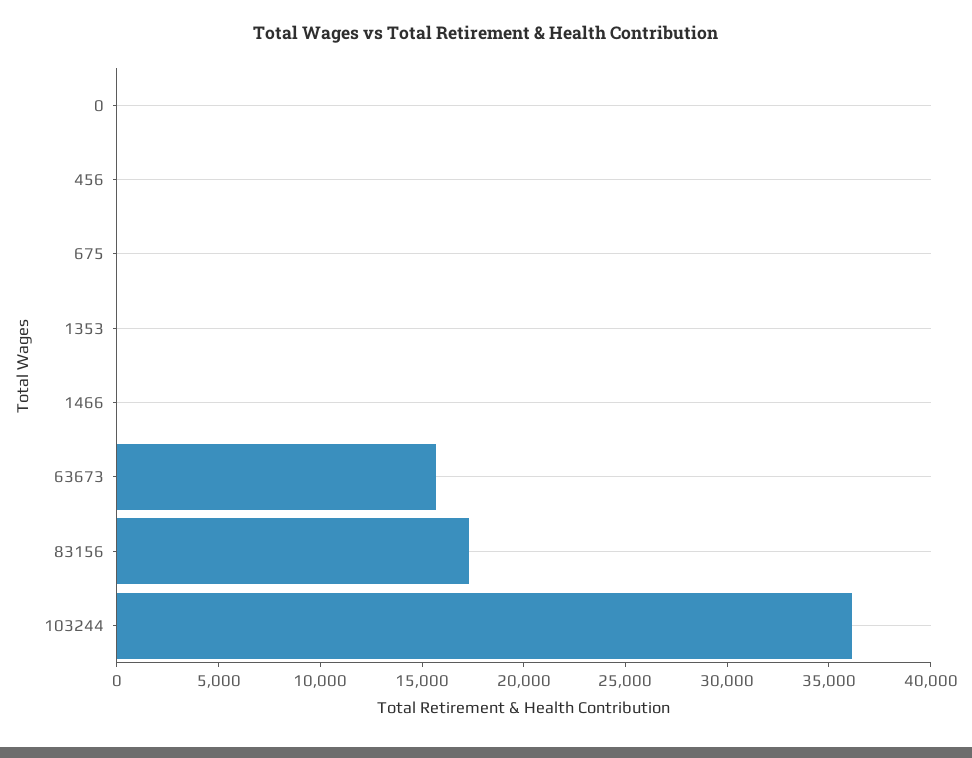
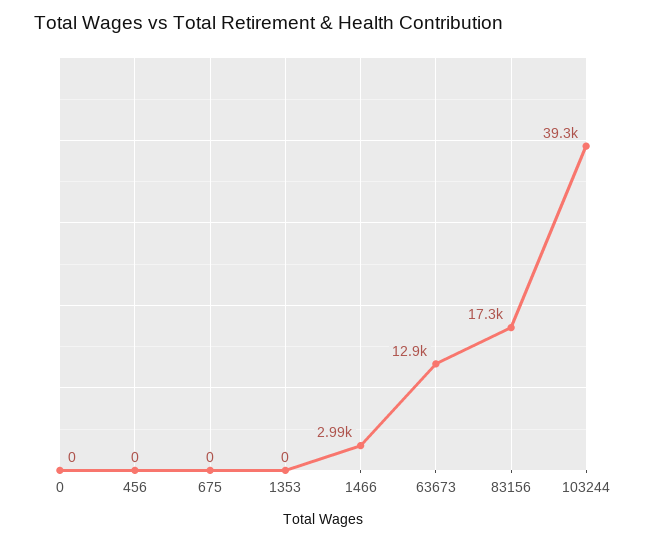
  {
    "0": 0,
    "456": 0,
    "675": 0,
    "1353": 0,
-   "1466": 0,
+   "1466": 2990,
-   "63673": 16000,
+   "63673": 12900,
    "83156": 17300,
-   "103244": 36000
+   "103244": 39300
  }

